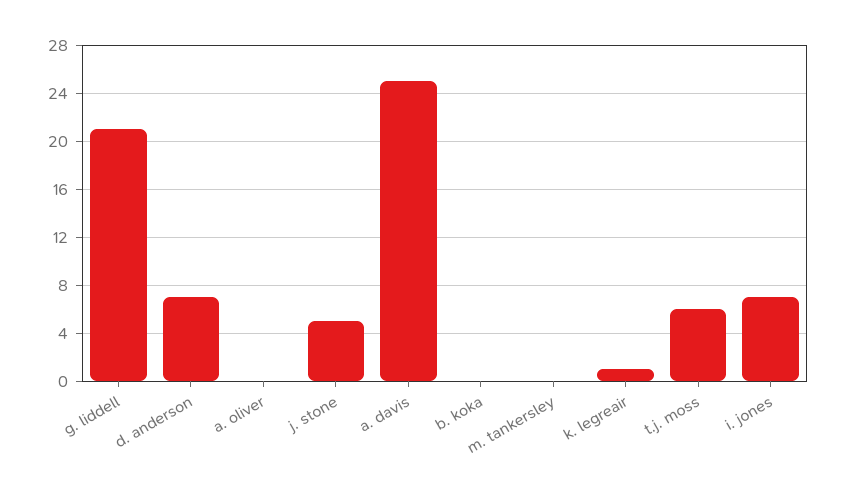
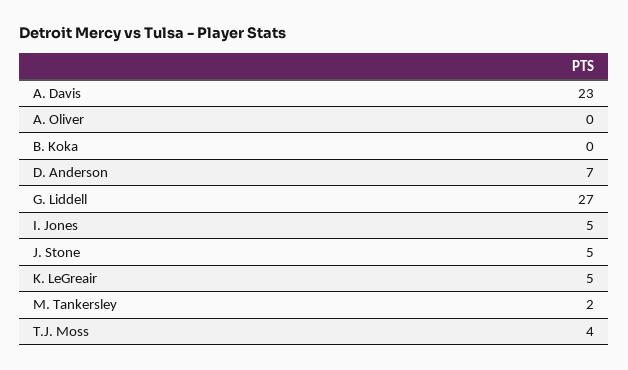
  {
-   "g. liddell": 21,
+   "g. liddell": 27,
    "d. anderson": 7,
    "a. oliver": 0,
    "j. stone": 5,
-   "a. davis": 25,
+   "a. davis": 23,
    "b. koka": 0,
-   "m. tankersley": 0,
+   "m. tankersley": 2,
-   "k. legreair": 1,
+   "k. legreair": 5,
-   "t.j. moss": 6,
+   "t.j. moss": 4,
-   "i. jones": 7
+   "i. jones": 5
  }

